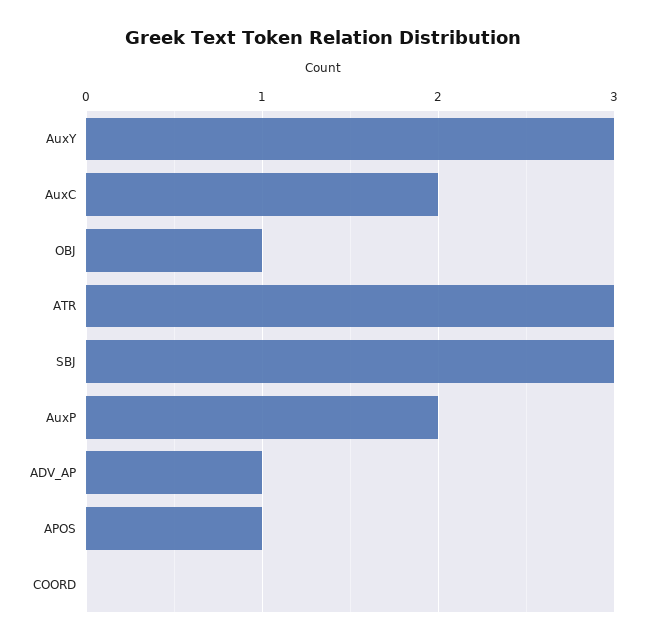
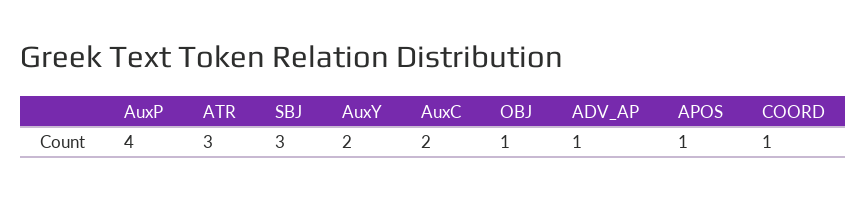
  {
-   "AuxY": 3,
+   "AuxY": 2,
    "AuxC": 2,
    "OBJ": 1,
    "ATR": 3,
    "SBJ": 3,
-   "AuxP": 2,
+   "AuxP": 4,
    "ADV_AP": 1,
    "APOS": 1,
-   "COORD": 0
+   "COORD": 1
  }

